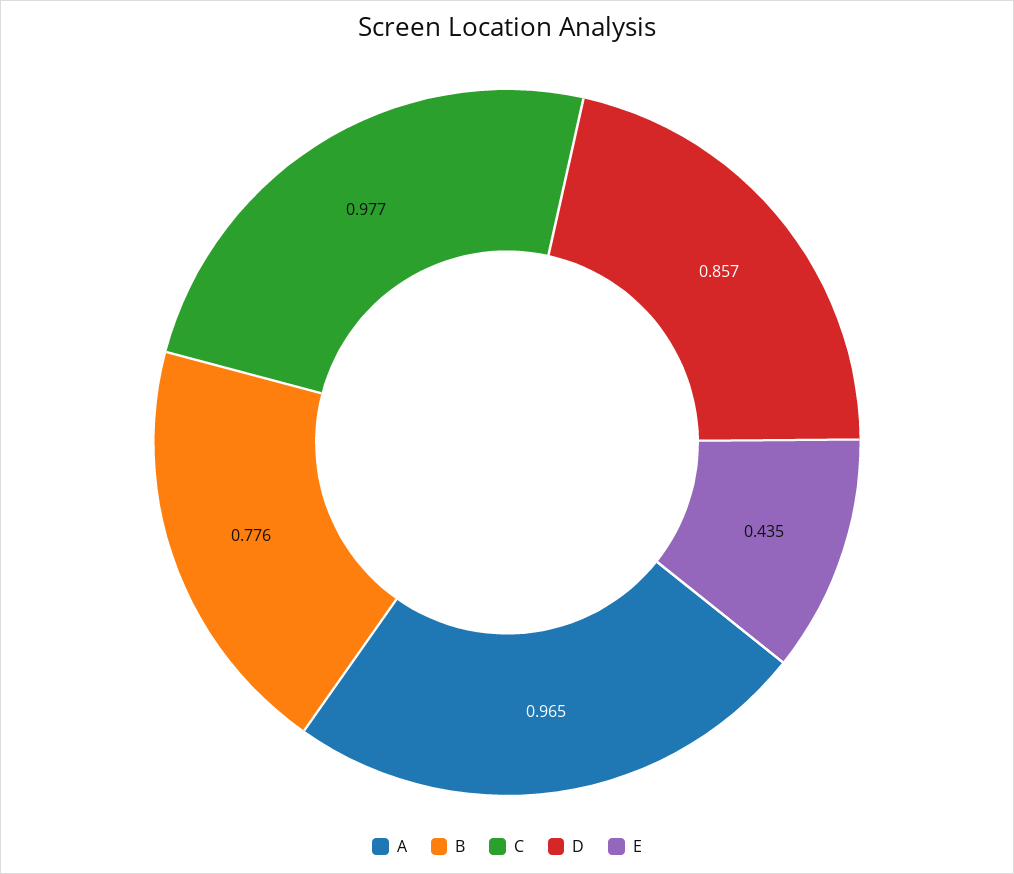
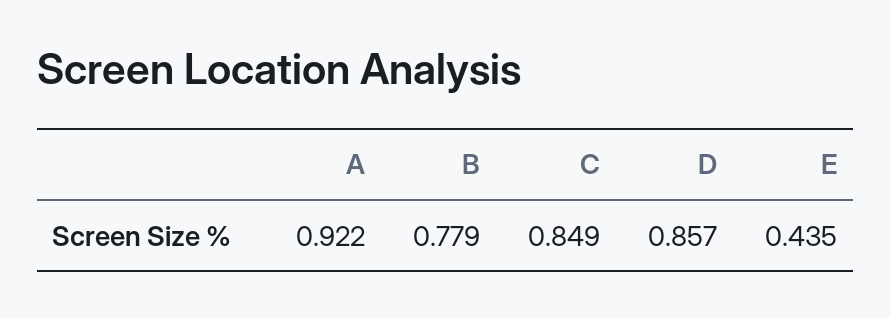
  {
-   "A": 0.965,
+   "A": 0.922,
-   "B": 0.776,
+   "B": 0.779,
-   "C": 0.977,
+   "C": 0.849,
    "D": 0.857,
    "E": 0.435
  }

